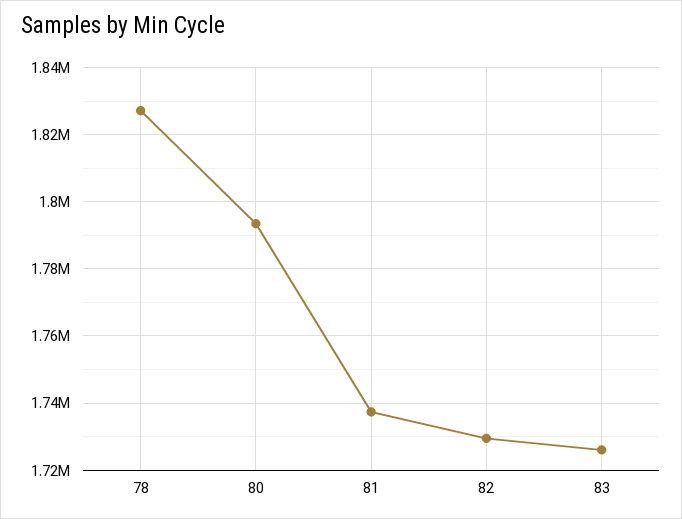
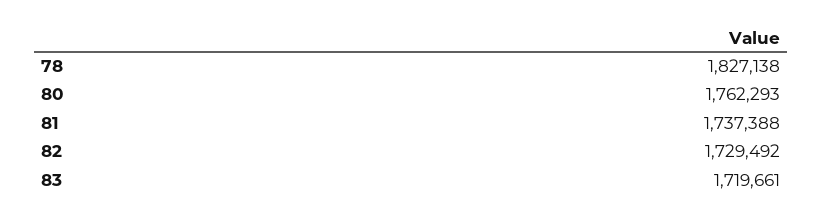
  {
    "78": 1827138,
-   "80": 1794000,
+   "80": 1762293,
    "81": 1737388,
    "82": 1729492,
-   "83": 1726000
+   "83": 1719661
  }

